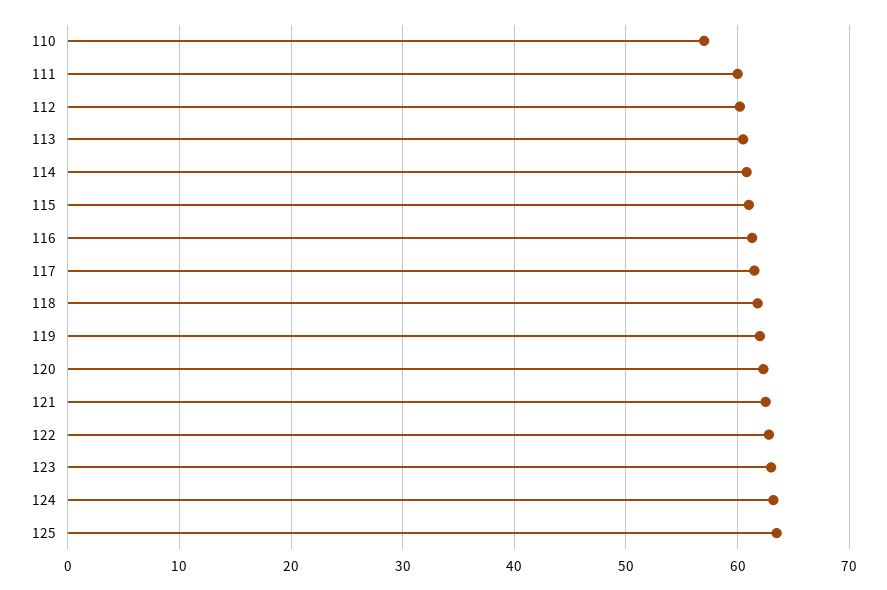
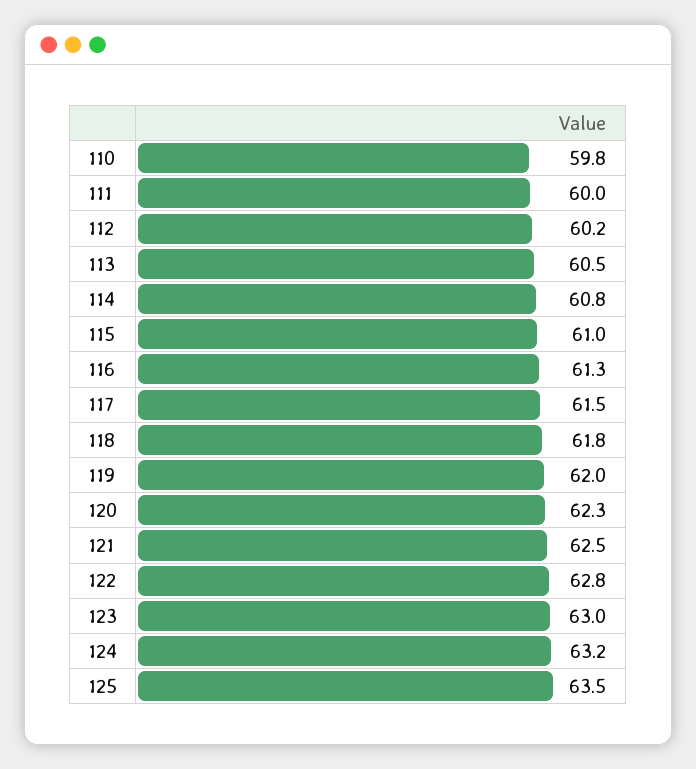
  {
-   "110": 57,
+   "110": 59.8,
    "111": 60,
    "112": 60.2,
    "113": 60.5,
    "114": 60.8,
    "115": 61,
    "116": 61.3,
    "117": 61.5,
    "118": 61.8,
    "119": 62,
    "120": 62.3,
    "121": 62.5,
    "122": 62.8,
    "123": 63,
    "124": 63.2,
    "125": 63.5
  }

